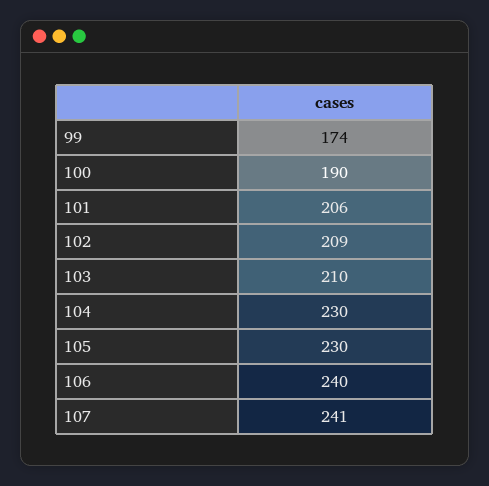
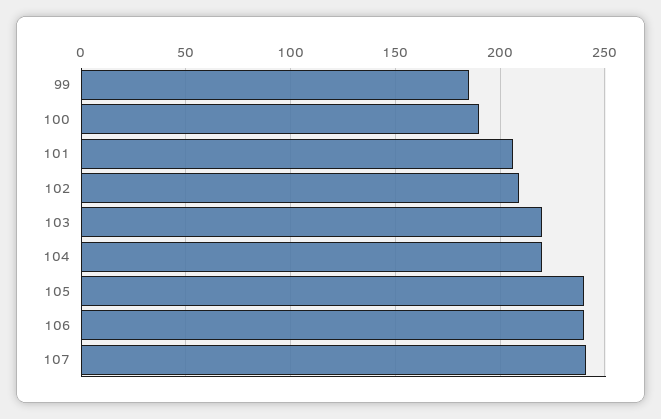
  {
-   "99": 174,
+   "99": 185,
    "100": 190,
    "101": 206,
    "102": 209,
-   "103": 210,
+   "103": 220,
-   "104": 230,
+   "104": 220,
-   "105": 230,
+   "105": 240,
    "106": 240,
    "107": 241
  }

